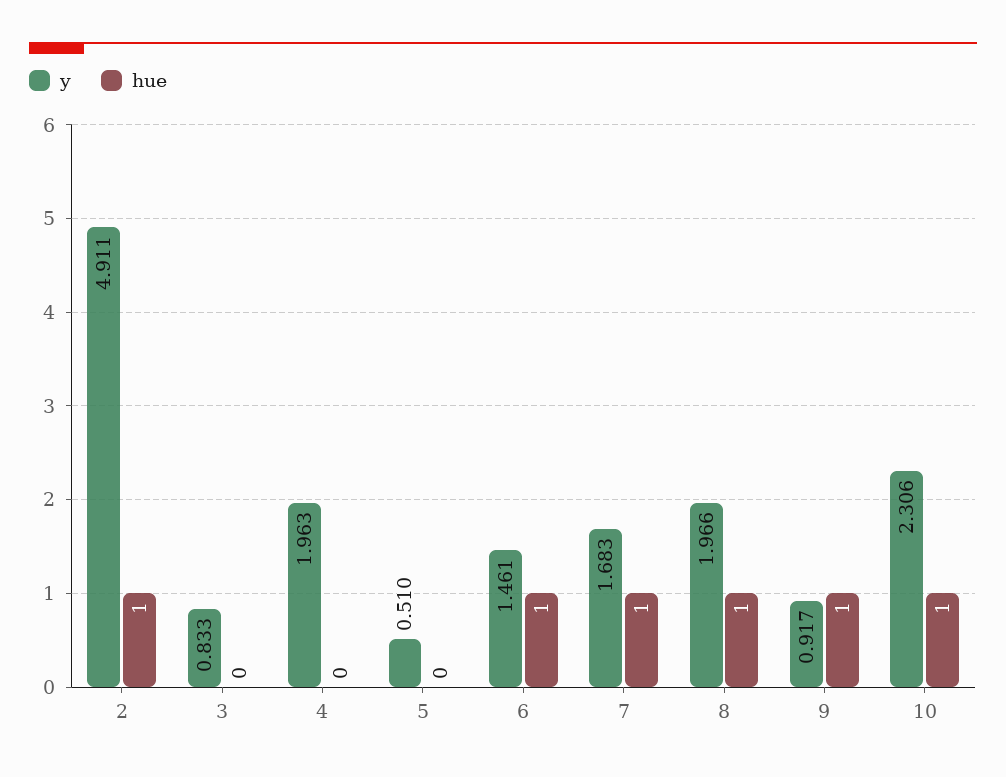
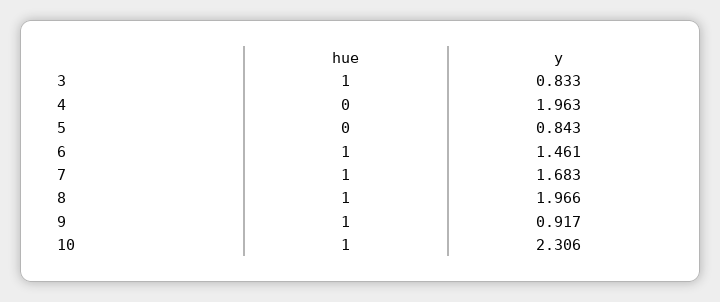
  {
    "y": {
-     "2": 4.911,
      "3": 0.833,
      "4": 1.963,
-     "5": 0.51,
+     "5": 0.843,
      "6": 1.461,
      "7": 1.683,
      "8": 1.966,
      "9": 0.917,
      "10": 2.306
    },
    "hue": {
-     "2": 1,
-     "3": 0,
+     "3": 1,
      "4": 0,
      "5": 0,
      "6": 1,
      "7": 1,
      "8": 1,
      "9": 1,
      "10": 1
    }
  }

